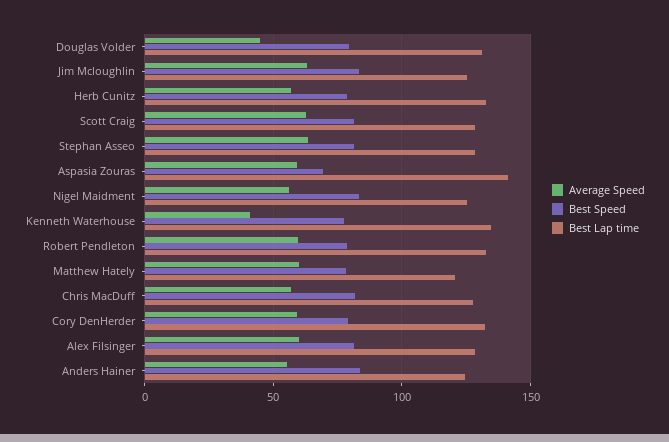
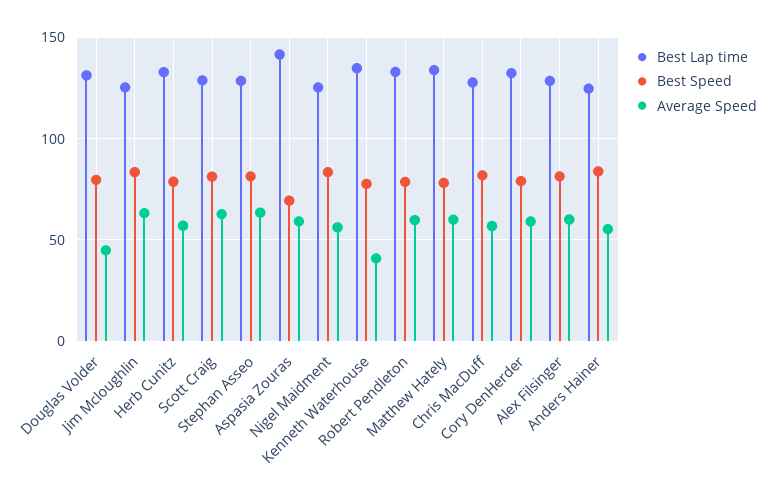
  {
    "Average Speed": {
      "Douglas Volder": 45,
      "Jim Mcloughlin": 65,
      "Herb Cunitz": 55,
      "Scott Craig": 65,
      "Stephan Asseo": 65,
      "Aspasia Zouras": 60,
      "Nigel Maidment": 55,
      "Kenneth Waterhouse": 40,
      "Robert Pendleton": 60,
      "Matthew Hately": 60,
      "Chris MacDuff": 55,
      "Cory DenHerder": 60,
      "Alex Filsinger": 60,
      "Anders Hainer": 55
    },
    "Best Speed": {
      "Douglas Volder": 80,
      "Jim Mcloughlin": 85,
      "Herb Cunitz": 80,
      "Scott Craig": 80,
      "Stephan Asseo": 80,
      "Aspasia Zouras": 70,
      "Nigel Maidment": 85,
      "Kenneth Waterhouse": 80,
      "Robert Pendleton": 80,
      "Matthew Hately": 80,
      "Chris MacDuff": 80,
      "Cory DenHerder": 80,
      "Alex Filsinger": 80,
      "Anders Hainer": 85
    },
    "Best Lap time": {
      "Douglas Volder": 130,
      "Jim Mcloughlin": 125,
      "Herb Cunitz": 135,
      "Scott Craig": 130,
      "Stephan Asseo": 130,
      "Aspasia Zouras": 140,
      "Nigel Maidment": 125,
      "Kenneth Waterhouse": 135,
      "Robert Pendleton": 135,
-     "Matthew Hately": 120,
+     "Matthew Hately": 135,
      "Chris MacDuff": 130,
      "Cory DenHerder": 130,
      "Alex Filsinger": 130,
      "Anders Hainer": 125
    }
  }

